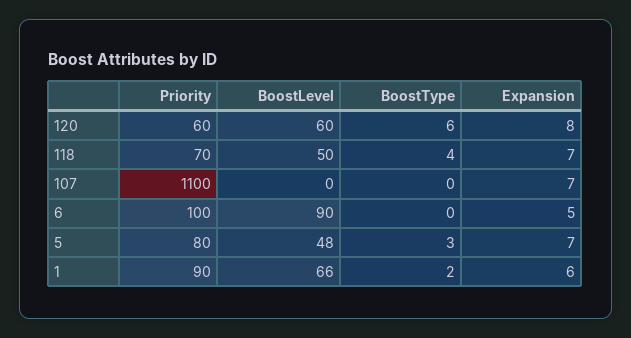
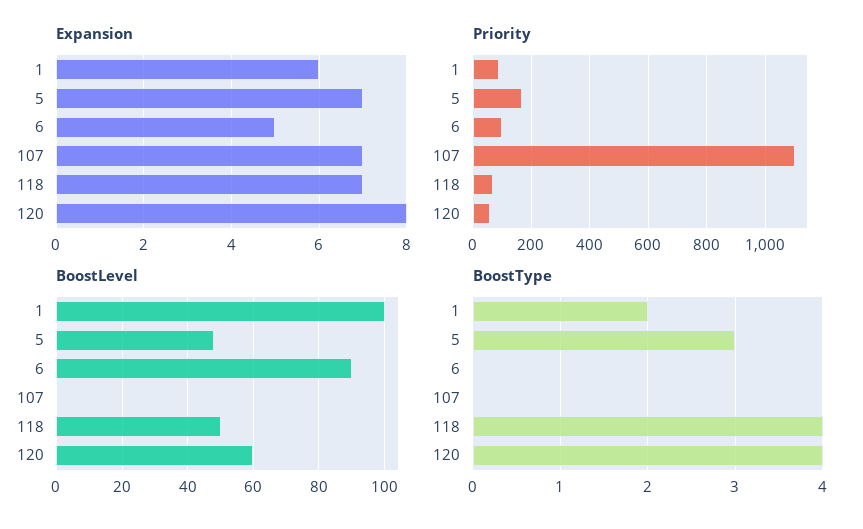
  {
    "Priority": {
      "120": 60,
      "118": 70,
      "107": 1100,
      "6": 100,
-     "5": 80,
+     "5": 175,
      "1": 90
    },
    "BoostLevel": {
      "120": 60,
      "118": 50,
      "107": 0,
      "6": 90,
      "5": 48,
-     "1": 66
+     "1": 100
    },
    "BoostType": {
-     "120": 6,
+     "120": 4,
      "118": 4,
      "107": 0,
      "6": 0,
      "5": 3,
      "1": 2
    },
    "Expansion": {
      "120": 8,
      "118": 7,
      "107": 7,
      "6": 5,
      "5": 7,
      "1": 6
    }
  }

